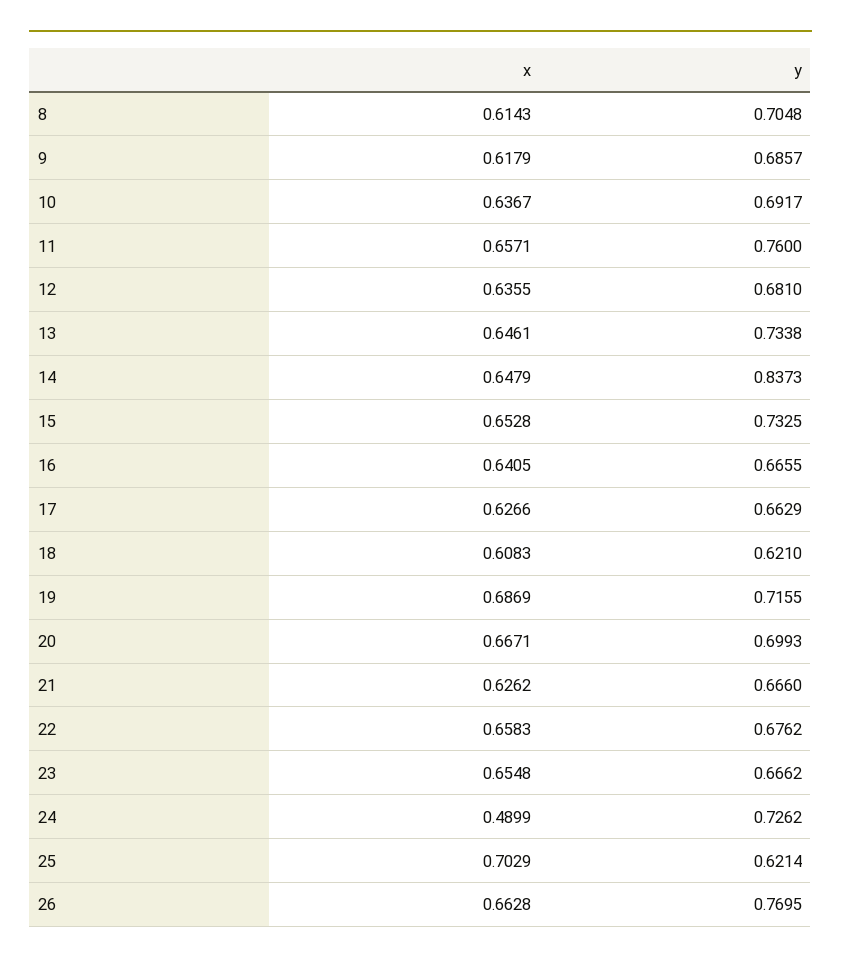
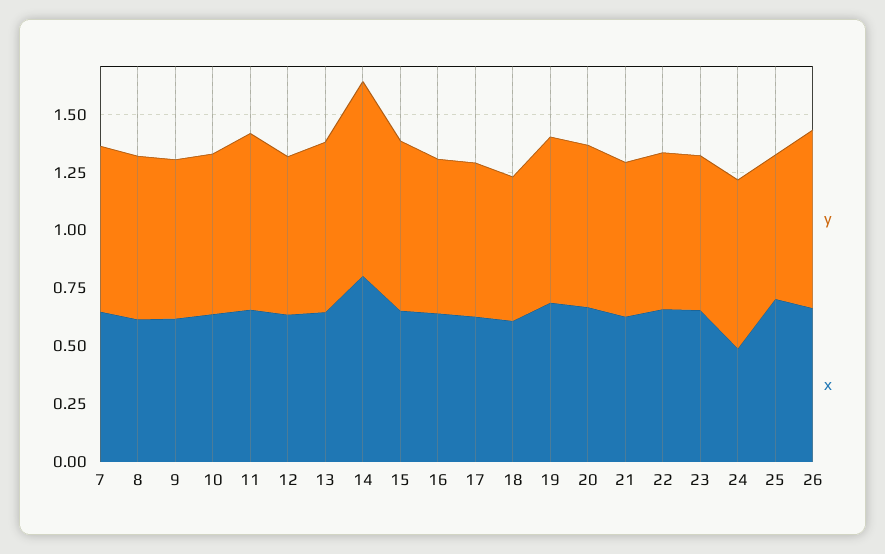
  {
    "x": {
      "8": 0.6143,
      "9": 0.6179,
      "10": 0.6367,
      "11": 0.6571,
      "12": 0.6355,
      "13": 0.6461,
-     "14": 0.6479,
+     "14": 0.8,
      "15": 0.6528,
      "16": 0.6405,
      "17": 0.6266,
      "18": 0.6083,
      "19": 0.6869,
      "20": 0.6671,
      "21": 0.6262,
      "22": 0.6583,
      "23": 0.6548,
      "24": 0.4899,
      "25": 0.7029,
-     "26": 0.6628
+     "26": 0.6628,
+     "7": 0.65
    },
    "y": {
      "8": 0.7048,
      "9": 0.6857,
      "10": 0.6917,
      "11": 0.76,
      "12": 0.681,
      "13": 0.7338,
      "14": 0.8373,
      "15": 0.7325,
      "16": 0.6655,
      "17": 0.6629,
      "18": 0.621,
      "19": 0.7155,
      "20": 0.6993,
      "21": 0.666,
      "22": 0.6762,
      "23": 0.6662,
      "24": 0.7262,
      "25": 0.6214,
-     "26": 0.7695
+     "26": 0.7695,
+     "7": 0.7
    }
  }

